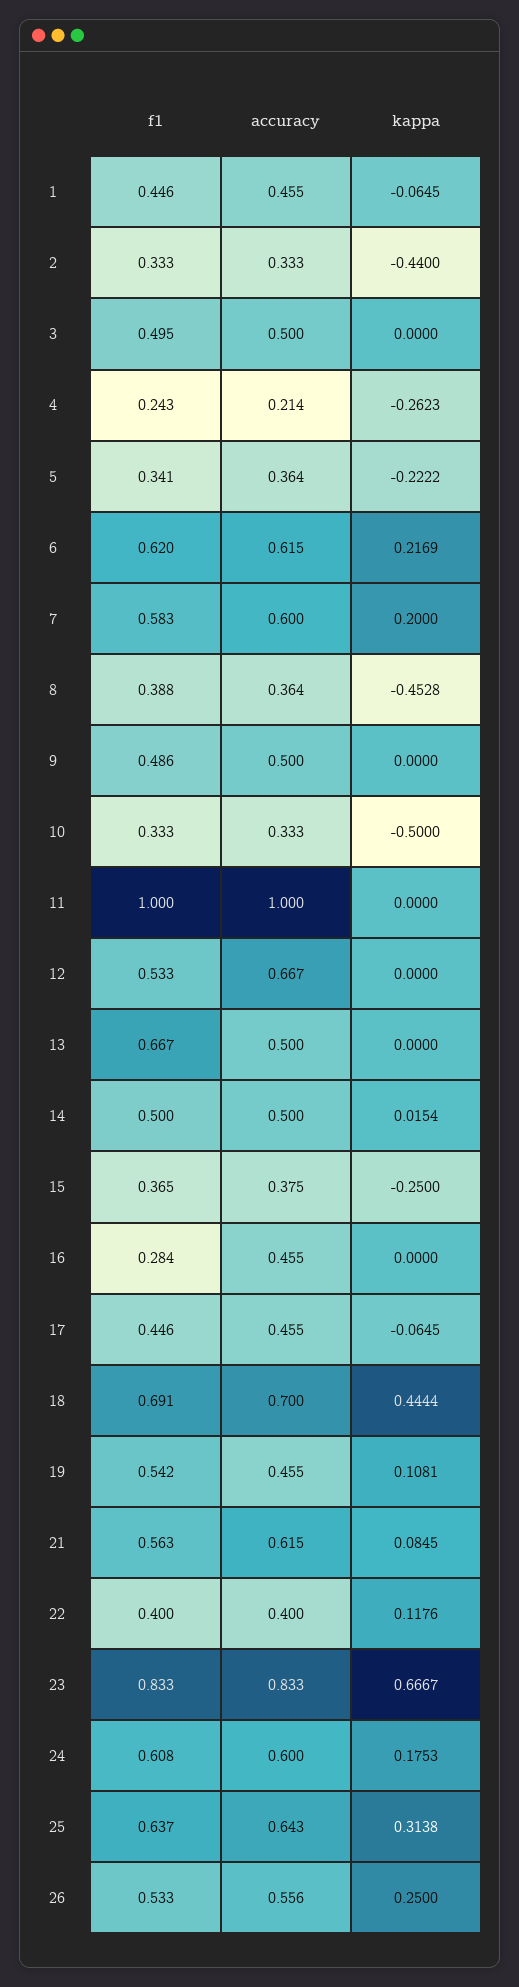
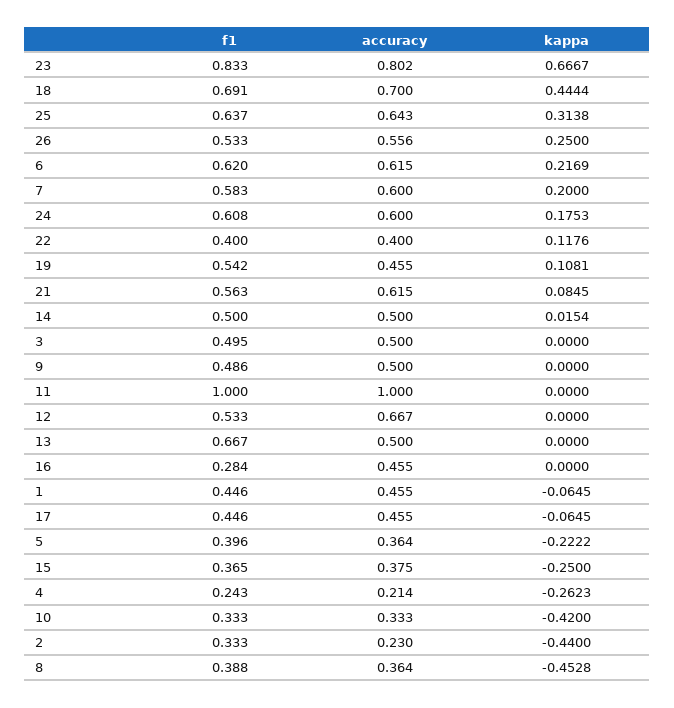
  {
    "f1": {
      "1": 0.446,
      "2": 0.333,
      "3": 0.495,
      "4": 0.243,
-     "5": 0.341,
+     "5": 0.396,
      "6": 0.62,
      "7": 0.583,
      "8": 0.388,
      "9": 0.486,
      "10": 0.333,
      "11": 1,
      "12": 0.533,
      "13": 0.667,
      "14": 0.5,
      "15": 0.365,
      "16": 0.284,
      "17": 0.446,
      "18": 0.691,
      "19": 0.542,
      "21": 0.563,
      "22": 0.4,
      "23": 0.833,
      "24": 0.608,
      "25": 0.637,
      "26": 0.533
    },
    "accuracy": {
      "1": 0.455,
-     "2": 0.333,
+     "2": 0.23,
      "3": 0.5,
      "4": 0.214,
      "5": 0.364,
      "6": 0.615,
      "7": 0.6,
      "8": 0.364,
      "9": 0.5,
      "10": 0.333,
      "11": 1,
      "12": 0.667,
      "13": 0.5,
      "14": 0.5,
      "15": 0.375,
      "16": 0.455,
      "17": 0.455,
      "18": 0.7,
      "19": 0.455,
      "21": 0.615,
      "22": 0.4,
-     "23": 0.833,
+     "23": 0.802,
      "24": 0.6,
      "25": 0.643,
      "26": 0.556
    },
    "kappa": {
      "1": -0.0645,
      "2": -0.44,
      "3": 0,
      "4": -0.2623,
      "5": -0.2222,
      "6": 0.2169,
      "7": 0.2,
      "8": -0.4528,
      "9": 0,
-     "10": -0.5,
+     "10": -0.42,
      "11": 0,
      "12": 0,
      "13": 0,
      "14": 0.0154,
      "15": -0.25,
      "16": 0,
      "17": -0.0645,
      "18": 0.4444,
      "19": 0.1081,
      "21": 0.0845,
      "22": 0.1176,
      "23": 0.6667,
      "24": 0.1753,
      "25": 0.3138,
      "26": 0.25
    }
  }

